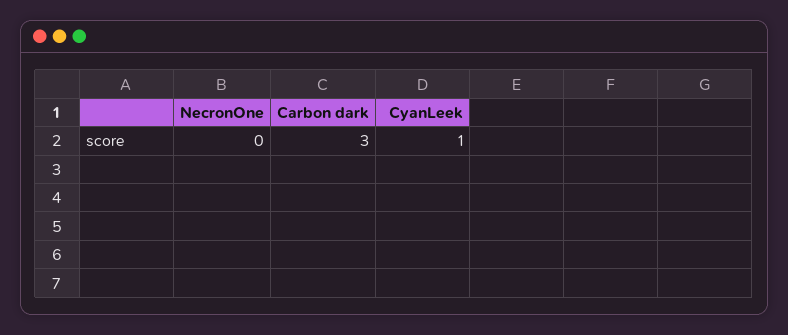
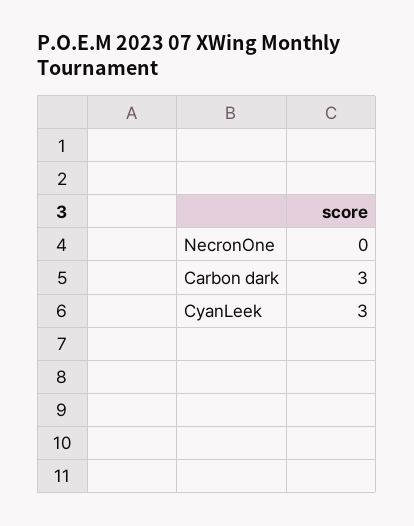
  {
    "NecronOne": 0,
    "Carbon dark": 3,
-   "CyanLeek": 1
+   "CyanLeek": 3
  }

